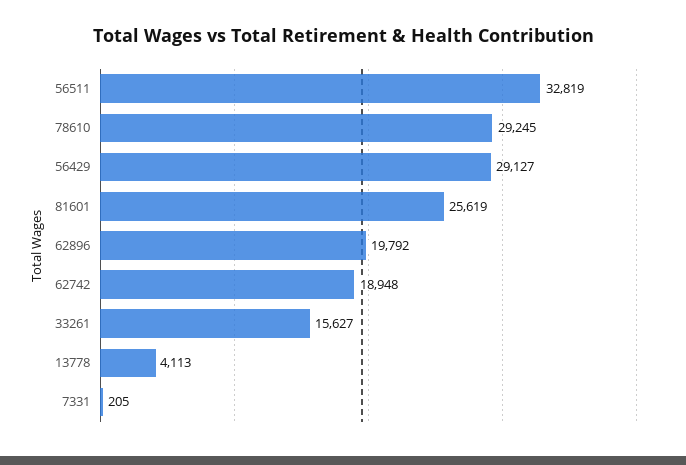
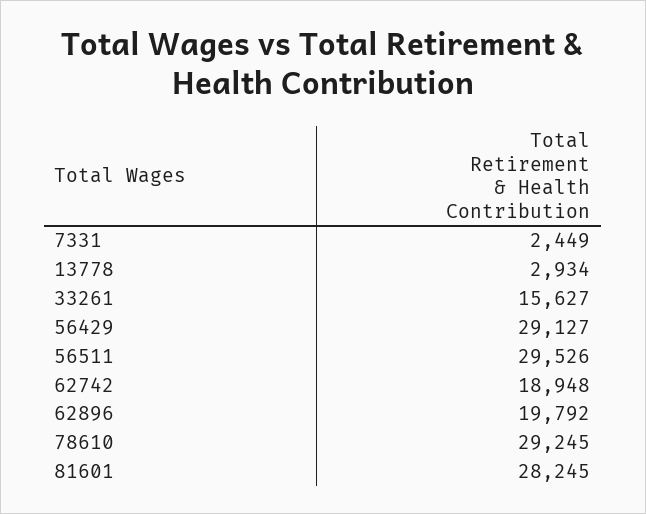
  {
-   "56511": 32819,
+   "56511": 29526,
    "78610": 29245,
    "56429": 29127,
-   "81601": 25619,
+   "81601": 28245,
    "62896": 19792,
    "62742": 18948,
    "33261": 15627,
-   "13778": 4113,
+   "13778": 2934,
-   "7331": 205
+   "7331": 2449
  }

